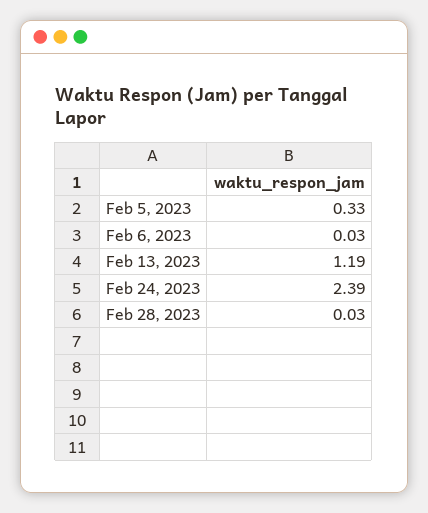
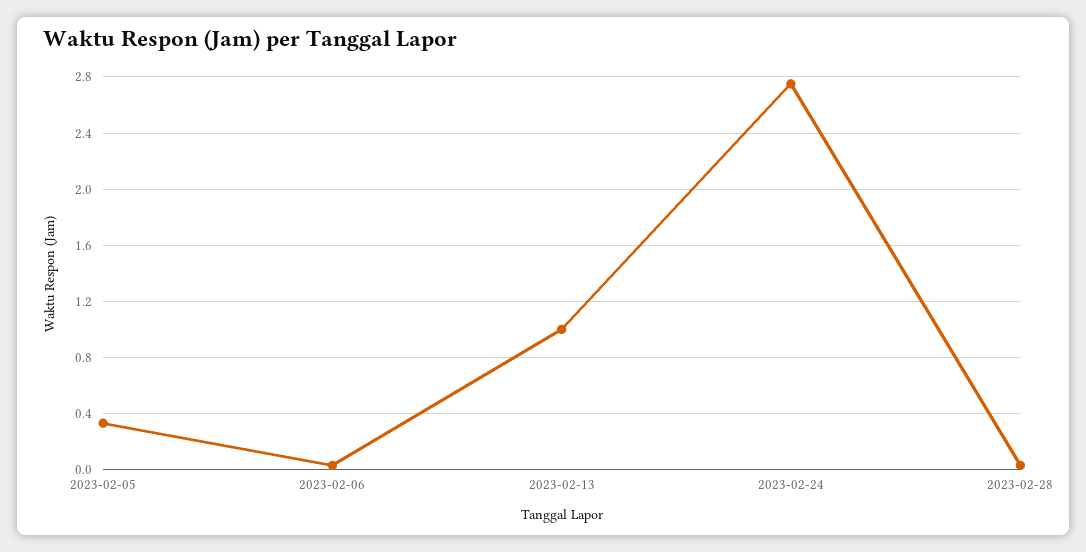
  {
    "Feb 5, 2023": 0.33,
    "Feb 6, 2023": 0.03,
-   "Feb 13, 2023": 1.19,
+   "Feb 13, 2023": 1,
-   "Feb 24, 2023": 2.39,
+   "Feb 24, 2023": 2.75,
    "Feb 28, 2023": 0.03
  }

